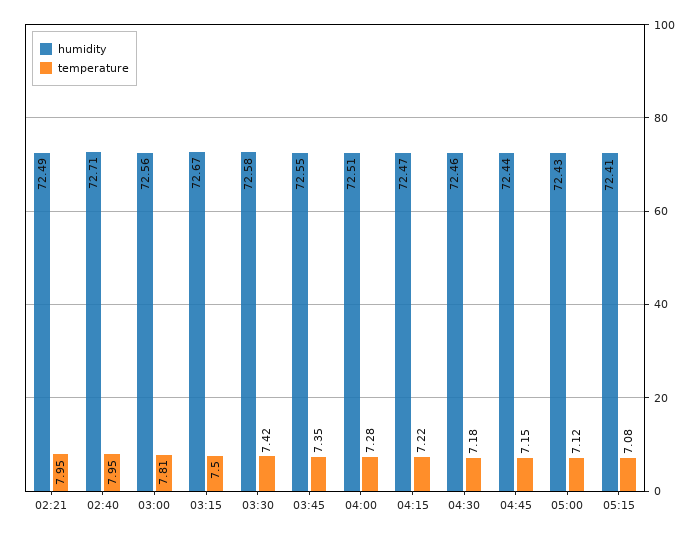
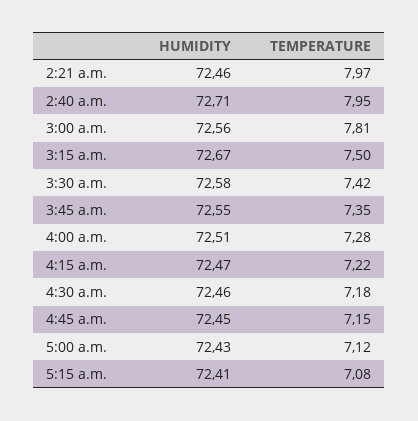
  {
    "humidity": {
-     "02:21": 72.49,
+     "02:21": 72.46,
      "02:40": 72.71,
      "03:00": 72.56,
      "03:15": 72.67,
      "03:30": 72.58,
      "03:45": 72.55,
      "04:00": 72.51,
      "04:15": 72.47,
      "04:30": 72.46,
-     "04:45": 72.44,
+     "04:45": 72.45,
      "05:00": 72.43,
      "05:15": 72.41
    },
    "temperature": {
-     "02:21": 7.95,
+     "02:21": 7.97,
      "02:40": 7.95,
      "03:00": 7.81,
      "03:15": 7.5,
      "03:30": 7.42,
      "03:45": 7.35,
      "04:00": 7.28,
      "04:15": 7.22,
      "04:30": 7.18,
      "04:45": 7.15,
      "05:00": 7.12,
      "05:15": 7.08
    }
  }

